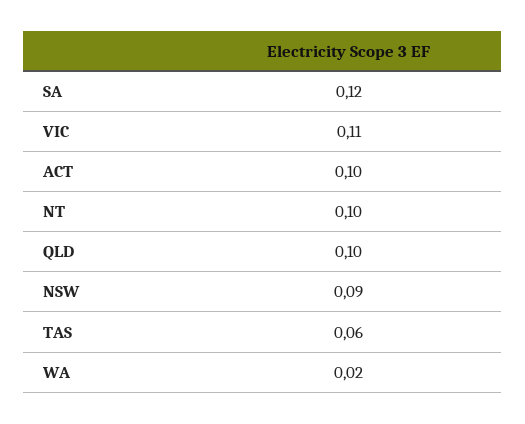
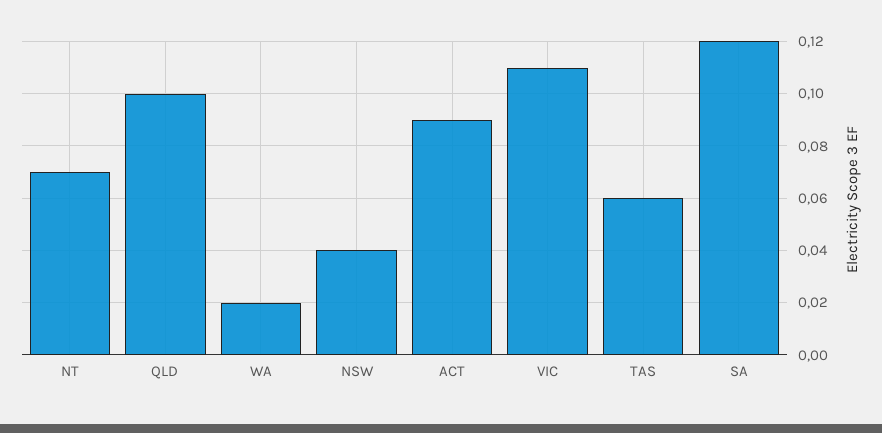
  {
    "SA": 0.12,
    "VIC": 0.11,
-   "ACT": 0.1,
+   "ACT": 0.09,
-   "NT": 0.1,
+   "NT": 0.07,
    "QLD": 0.1,
-   "NSW": 0.09,
+   "NSW": 0.04,
    "TAS": 0.06,
    "WA": 0.02
  }

